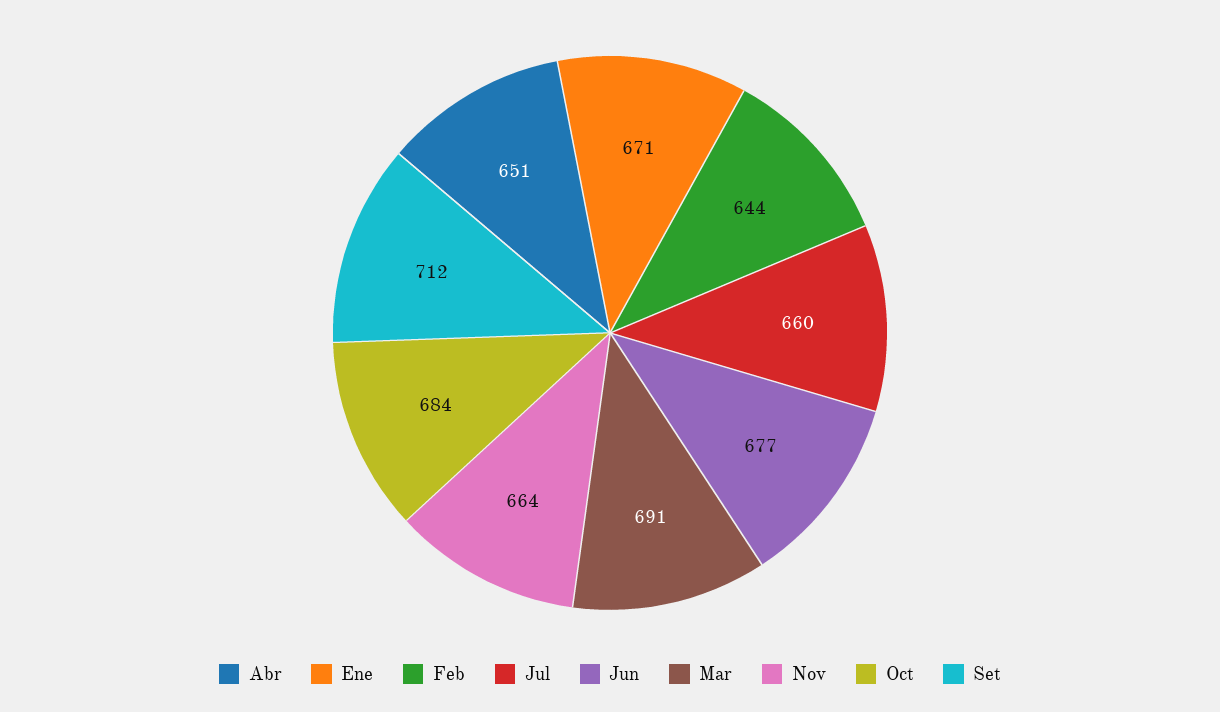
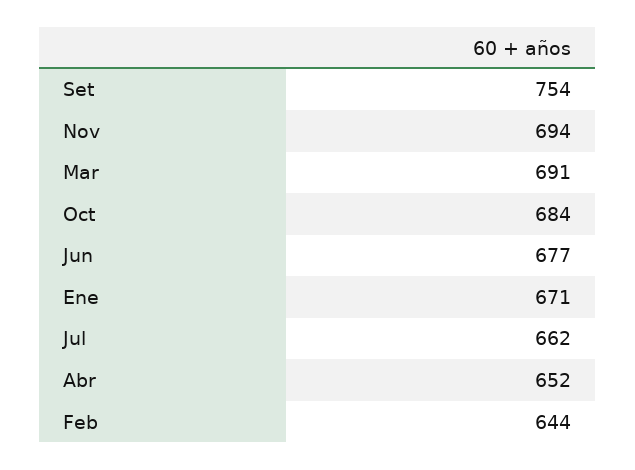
  {
-   "Abr": 651,
+   "Abr": 652,
    "Ene": 671,
    "Feb": 644,
-   "Jul": 660,
+   "Jul": 662,
    "Jun": 677,
    "Mar": 691,
-   "Nov": 664,
+   "Nov": 694,
    "Oct": 684,
-   "Set": 712
+   "Set": 754
  }

